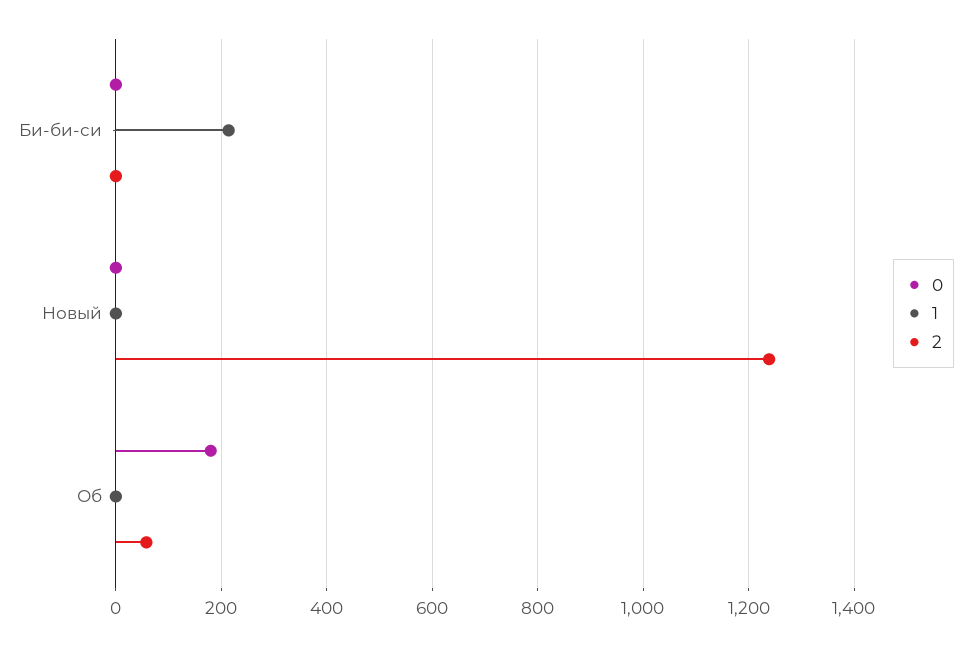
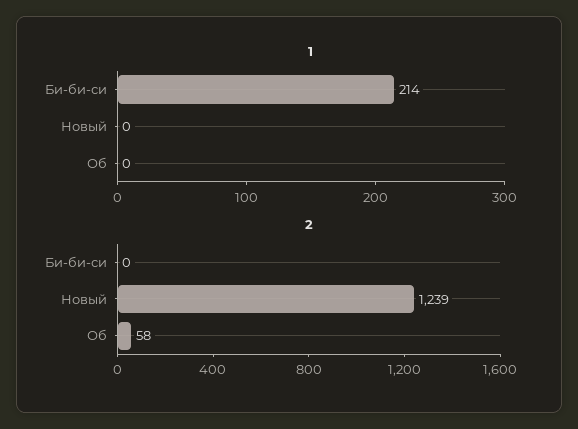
  {
-   "0": {
-     "Би-би-си": 0,
-     "Новый": 0,
-     "Об": 180
-   },
    "1": {
      "Би-би-си": 214,
      "Новый": 0,
      "Об": 0
    },
    "2": {
      "Би-би-си": 0,
      "Новый": 1239,
      "Об": 58
    }
  }

